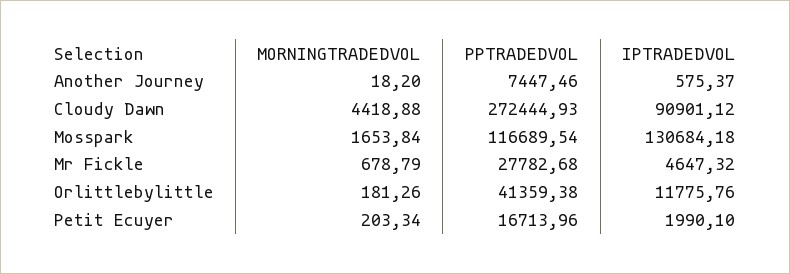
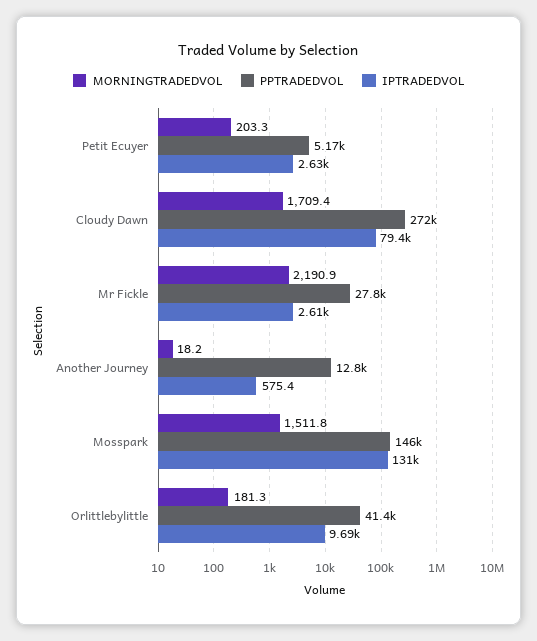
  {
    "MORNINGTRADEDVOL": {
      "Another Journey": 18.2,
-     "Cloudy Dawn": 4418.88,
+     "Cloudy Dawn": 1709.4,
-     "Mosspark": 1653.84,
+     "Mosspark": 1511.8,
-     "Mr Fickle": 678.79,
+     "Mr Fickle": 2190.9,
      "Orlittlebylittle": 181.26,
      "Petit Ecuyer": 203.34
    },
    "PPTRADEDVOL": {
-     "Another Journey": 7447.46,
+     "Another Journey": 12800,
      "Cloudy Dawn": 272444.93,
-     "Mosspark": 116689.54,
+     "Mosspark": 146000,
      "Mr Fickle": 27782.68,
      "Orlittlebylittle": 41359.38,
-     "Petit Ecuyer": 16713.96
+     "Petit Ecuyer": 5170
    },
    "IPTRADEDVOL": {
      "Another Journey": 575.37,
-     "Cloudy Dawn": 90901.12,
+     "Cloudy Dawn": 79400,
      "Mosspark": 130684.18,
-     "Mr Fickle": 4647.32,
+     "Mr Fickle": 2610,
-     "Orlittlebylittle": 11775.76,
+     "Orlittlebylittle": 9690,
-     "Petit Ecuyer": 1990.1
+     "Petit Ecuyer": 2630
    }
  }

